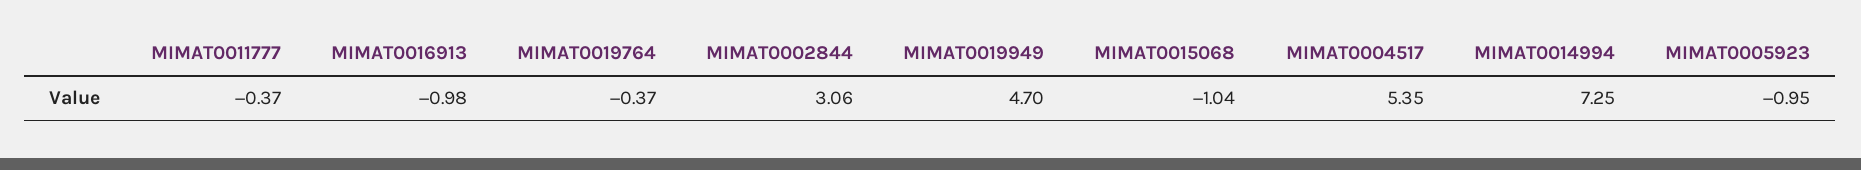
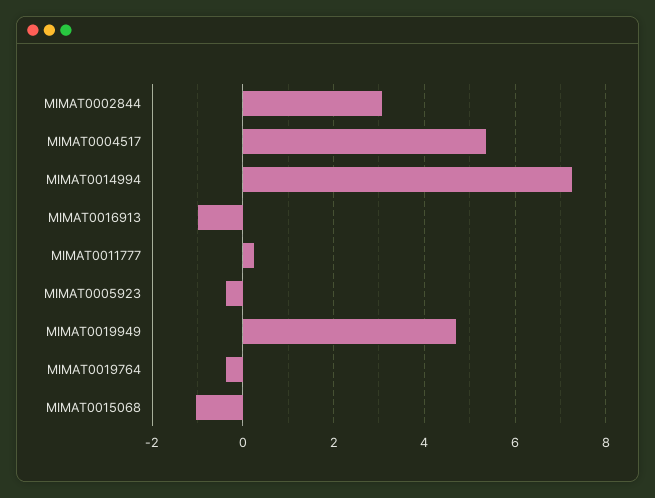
  {
-   "MIMAT0011777": -0.37,
+   "MIMAT0011777": 0.2,
    "MIMAT0016913": -0.98,
    "MIMAT0019764": -0.37,
    "MIMAT0002844": 3.06,
    "MIMAT0019949": 4.7,
    "MIMAT0015068": -1.04,
    "MIMAT0004517": 5.35,
    "MIMAT0014994": 7.25,
-   "MIMAT0005923": -0.95
+   "MIMAT0005923": -0.4
  }

